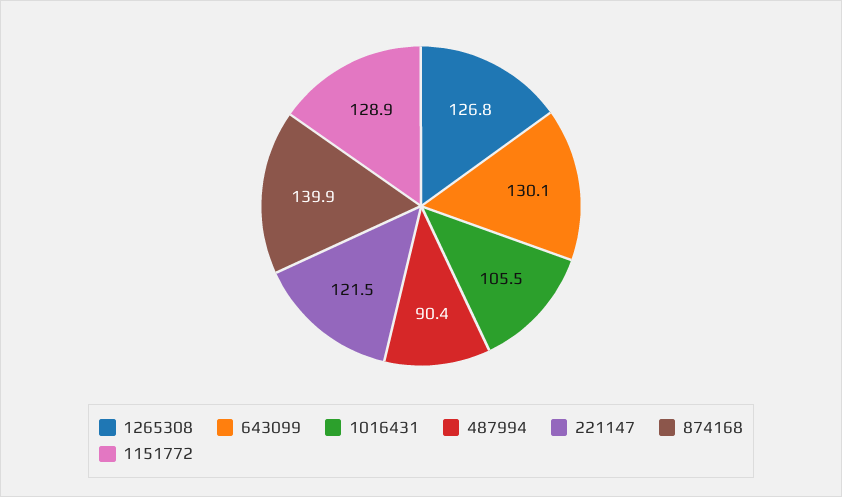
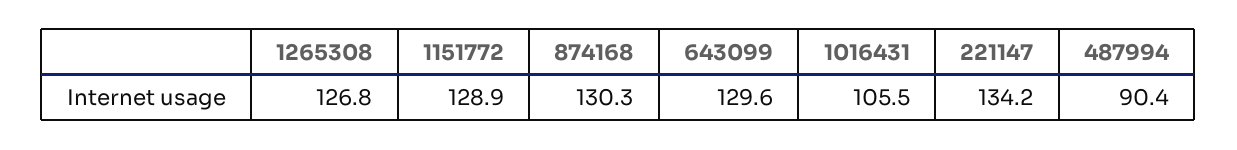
  {
    "1265308": 126.8,
-   "643099": 130.1,
+   "643099": 129.6,
    "1016431": 105.5,
    "487994": 90.4,
-   "221147": 121.5,
+   "221147": 134.2,
-   "874168": 139.9,
+   "874168": 130.3,
    "1151772": 128.9
  }

